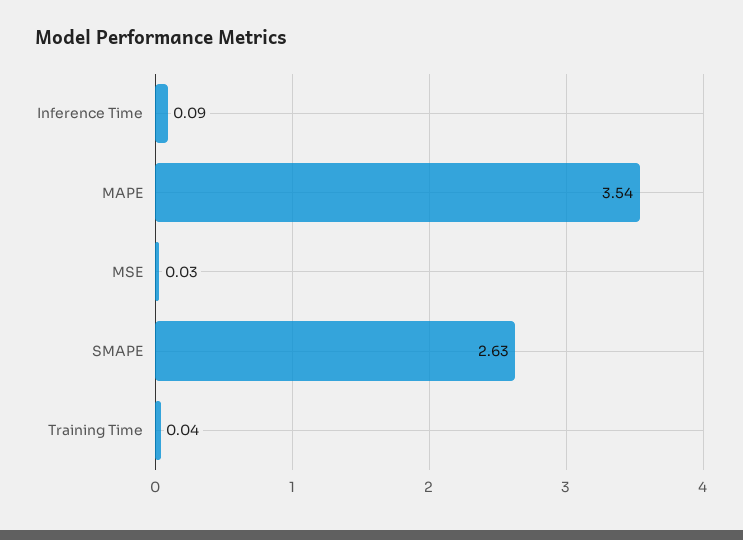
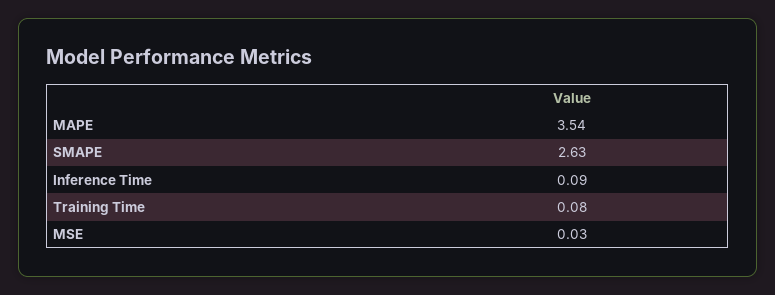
  {
    "Inference Time": 0.09,
    "MAPE": 3.54,
    "MSE": 0.03,
    "SMAPE": 2.63,
-   "Training Time": 0.04
+   "Training Time": 0.08
  }

